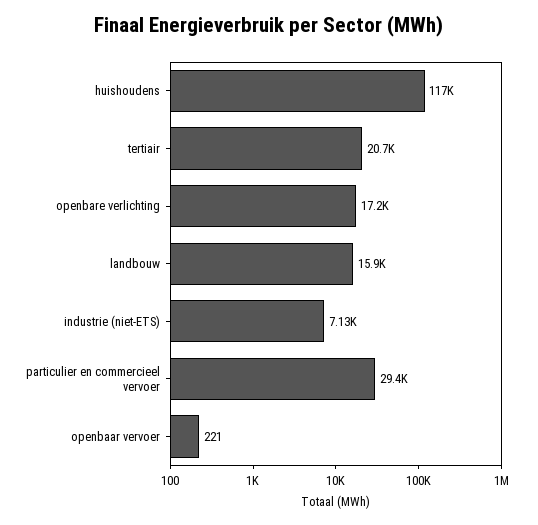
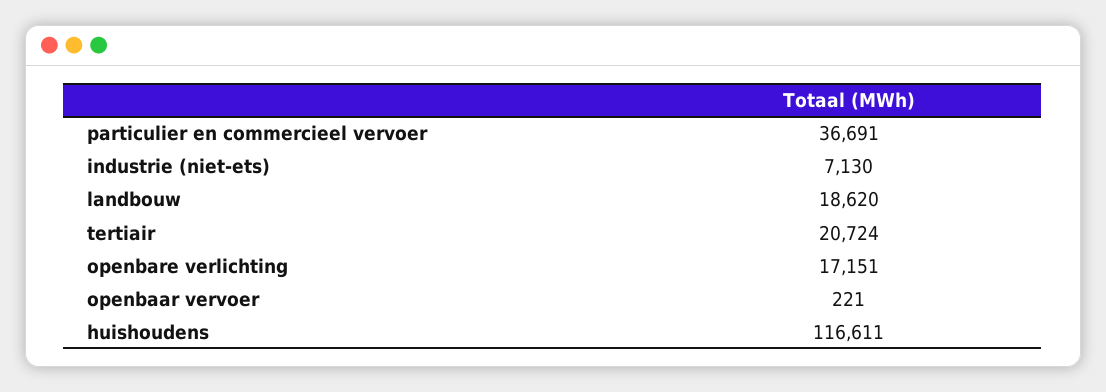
  {
    "huishoudens": 116611,
    "tertiair": 20724,
    "openbare verlichting": 17151,
-   "landbouw": 15900,
+   "landbouw": 18620,
    "industrie (niet-ETS)": 7130,
-   "particulier en commercieel vervoer": 29400,
+   "particulier en commercieel vervoer": 36691,
    "openbaar vervoer": 221
  }

